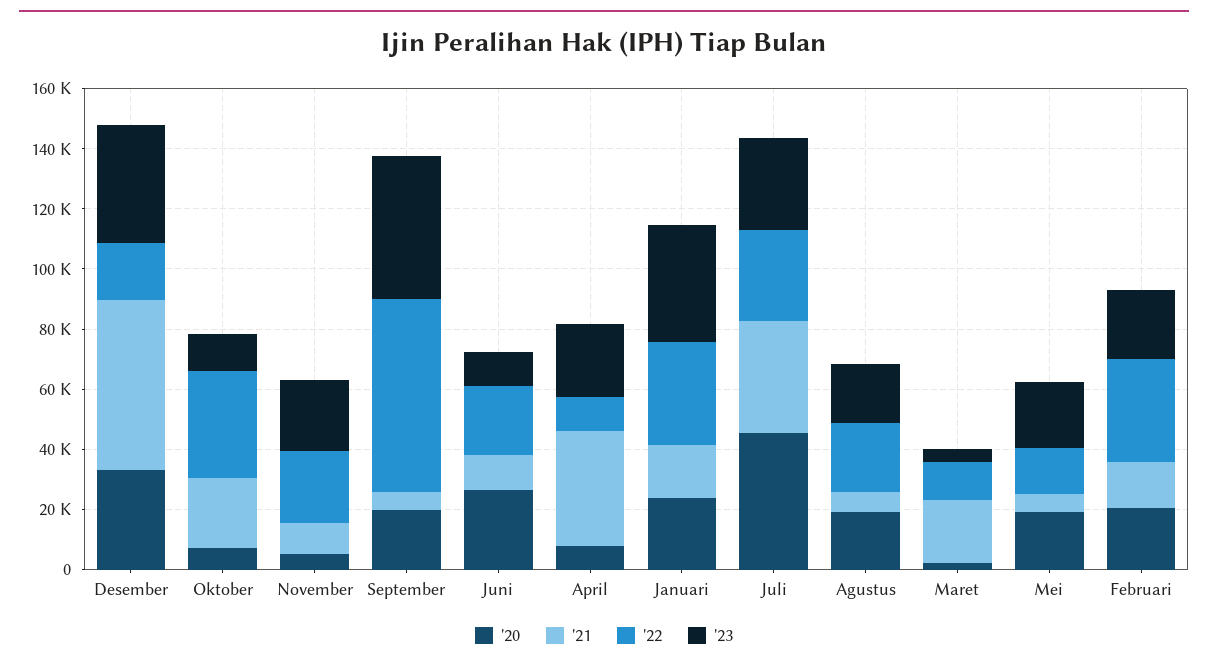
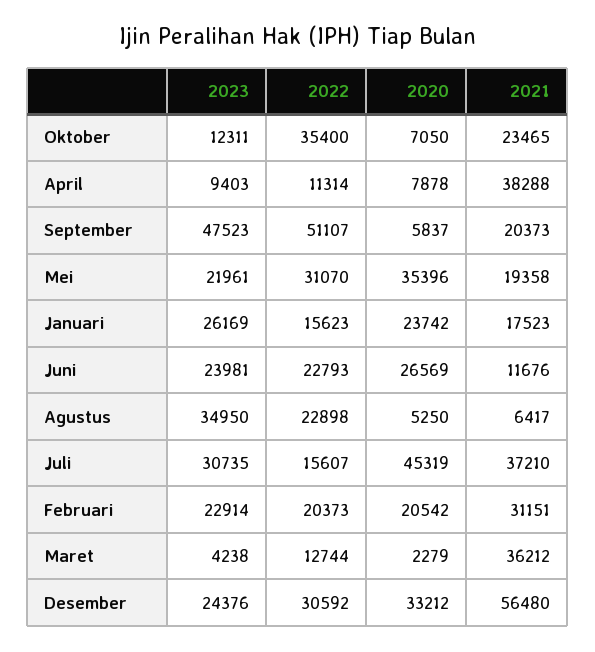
  {
    "'20": {
      "Desember": 33212,
      "Oktober": 7050,
-     "November": 5000,
-     "September": 20000,
+     "September": 5837,
      "Juni": 26569,
      "April": 7878,
      "Januari": 23742,
      "Juli": 45319,
-     "Agustus": 20000,
+     "Agustus": 5250,
      "Maret": 2279,
-     "Mei": 20000,
+     "Mei": 35396,
      "Februari": 20542
    },
    "'21": {
      "Desember": 56480,
      "Oktober": 23465,
-     "November": 10000,
-     "September": 5000,
+     "September": 20373,
      "Juni": 11676,
      "April": 38288,
      "Januari": 17523,
      "Juli": 37210,
      "Agustus": 6417,
-     "Maret": 20000,
+     "Maret": 36212,
-     "Mei": 5000,
+     "Mei": 19358,
-     "Februari": 15000
+     "Februari": 31151
    },
    "'22": {
-     "Desember": 20000,
+     "Desember": 30592,
      "Oktober": 35400,
-     "November": 25000,
-     "September": 65000,
+     "September": 51107,
      "Juni": 22793,
      "April": 11314,
-     "Januari": 35000,
+     "Januari": 15623,
-     "Juli": 30000,
+     "Juli": 15607,
      "Agustus": 22898,
      "Maret": 12744,
-     "Mei": 15000,
+     "Mei": 31070,
-     "Februari": 35000
+     "Februari": 20373
    },
    "'23": {
-     "Desember": 40000,
+     "Desember": 24376,
      "Oktober": 12311,
-     "November": 25000,
      "September": 47523,
-     "Juni": 10000,
+     "Juni": 23981,
-     "April": 25000,
+     "April": 9403,
-     "Januari": 40000,
+     "Januari": 26169,
      "Juli": 30735,
-     "Agustus": 20000,
+     "Agustus": 34950,
      "Maret": 4238,
      "Mei": 21961,
      "Februari": 22914
    }
  }

